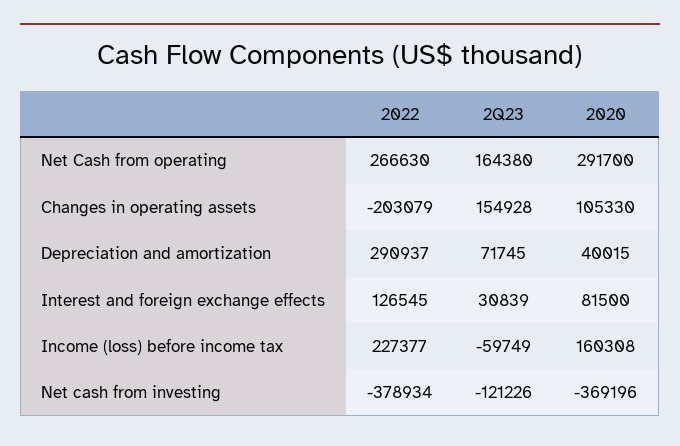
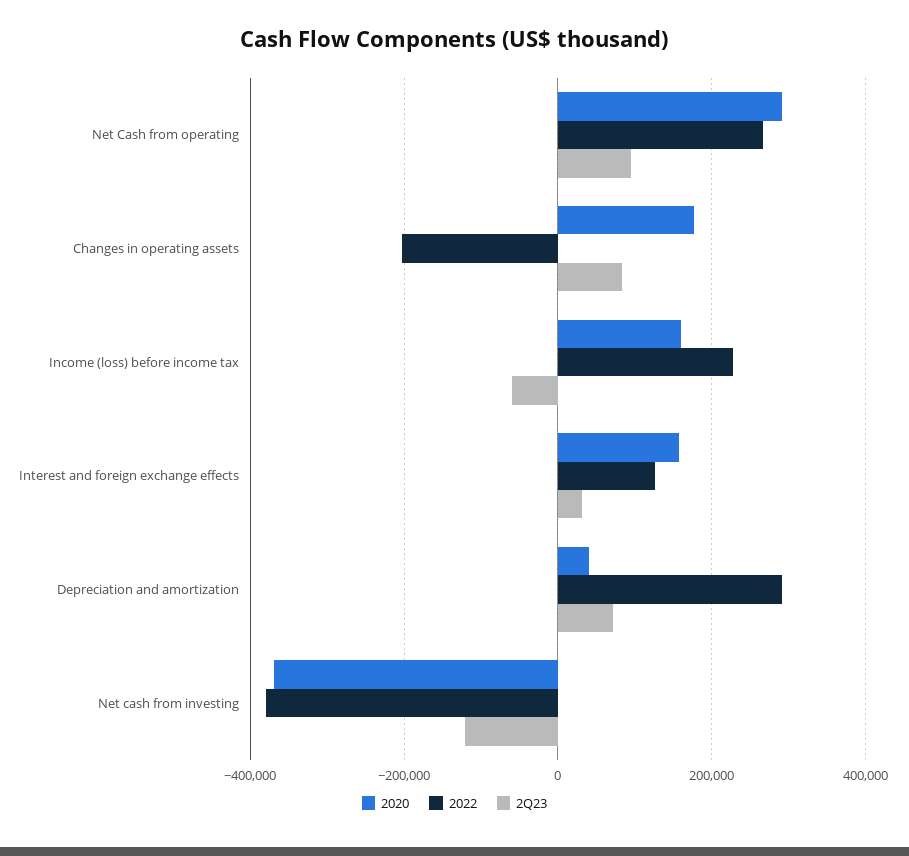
  {
    "2022": {
      "Net Cash from operating": 266630,
      "Changes in operating assets": -203079,
      "Depreciation and amortization": 290937,
      "Interest and foreign exchange effects": 126545,
      "Income (loss) before income tax": 227377,
      "Net cash from investing": -378934
    },
    "2Q23": {
-     "Net Cash from operating": 164380,
+     "Net Cash from operating": 100000,
-     "Changes in operating assets": 154928,
+     "Changes in operating assets": 80000,
      "Depreciation and amortization": 71745,
      "Interest and foreign exchange effects": 30839,
      "Income (loss) before income tax": -59749,
      "Net cash from investing": -121226
    },
    "2020": {
      "Net Cash from operating": 291700,
-     "Changes in operating assets": 105330,
+     "Changes in operating assets": 180000,
      "Depreciation and amortization": 40015,
-     "Interest and foreign exchange effects": 81500,
+     "Interest and foreign exchange effects": 160000,
      "Income (loss) before income tax": 160308,
      "Net cash from investing": -369196
    }
  }

